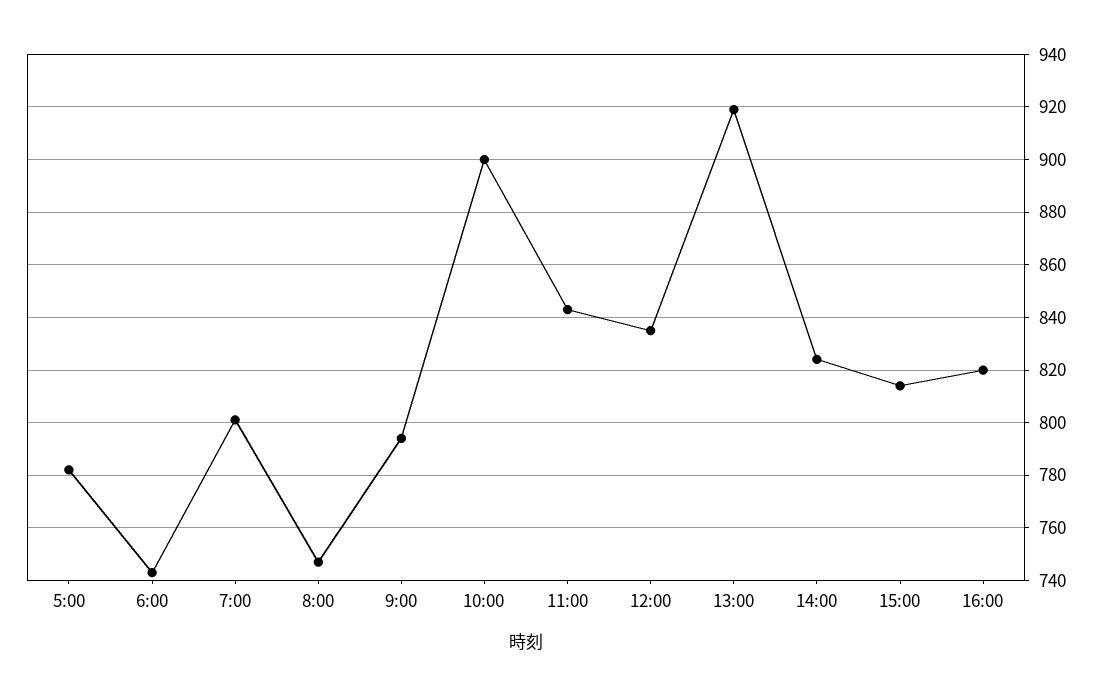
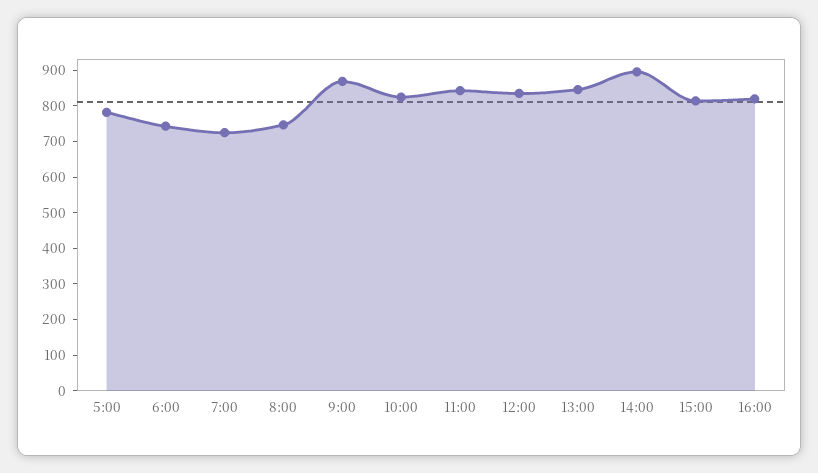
  {
    "5:00": 780,
    "6:00": 745,
-   "7:00": 800,
+   "7:00": 725,
    "8:00": 745,
-   "9:00": 795,
+   "9:00": 875,
-   "10:00": 900,
+   "10:00": 825,
    "11:00": 845,
    "12:00": 835,
-   "13:00": 920,
+   "13:00": 850,
-   "14:00": 825,
+   "14:00": 900,
    "15:00": 815,
    "16:00": 820
  }

